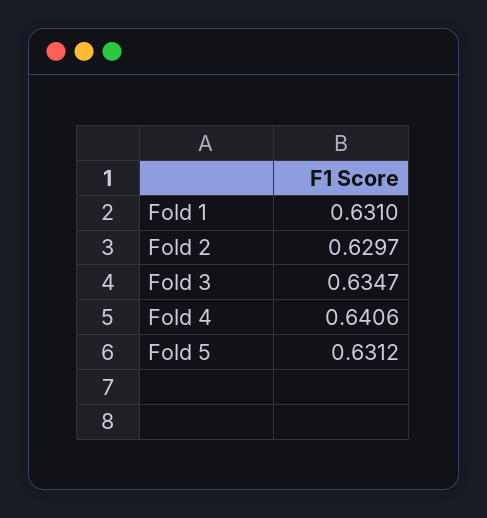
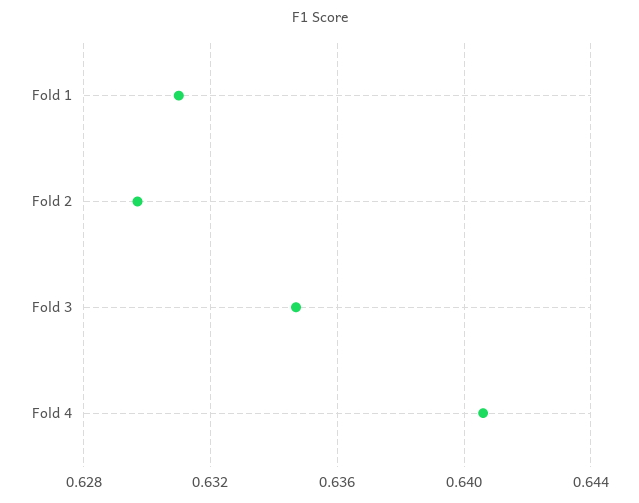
  {
    "Fold 1": 0.631,
    "Fold 2": 0.6297,
    "Fold 3": 0.6347,
-   "Fold 4": 0.6406,
+   "Fold 4": 0.6406
-   "Fold 5": 0.6312
  }

